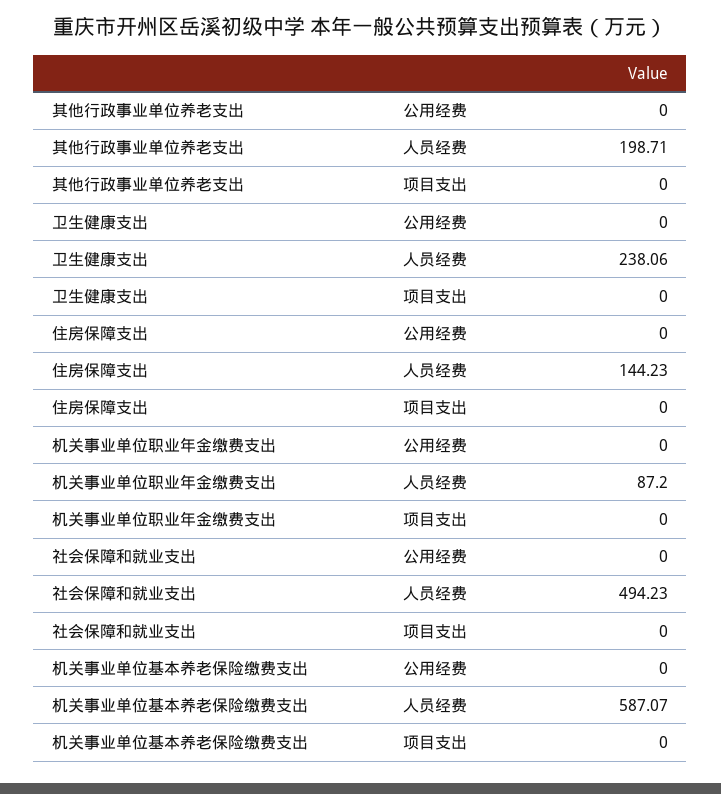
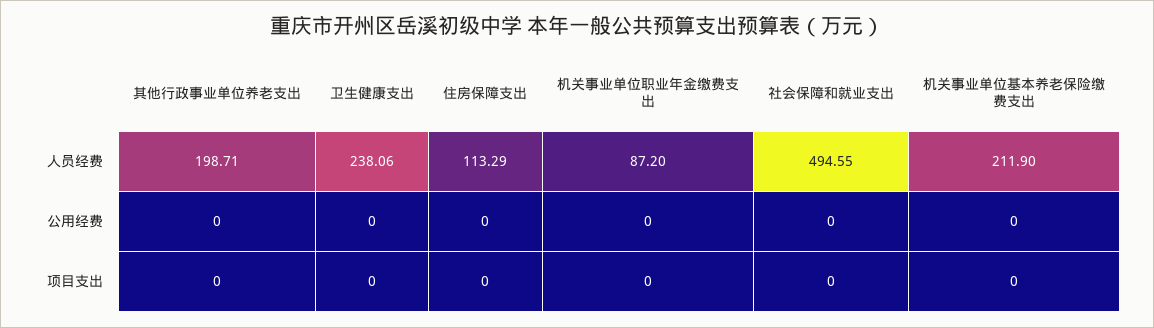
  {
    "其他行政事业单位养老支出": {
      "公用经费": 0,
      "人员经费": 198.71,
      "项目支出": 0
    },
    "卫生健康支出": {
      "公用经费": 0,
      "人员经费": 238.06,
      "项目支出": 0
    },
    "住房保障支出": {
      "公用经费": 0,
-     "人员经费": 144.23,
+     "人员经费": 113.29,
      "项目支出": 0
    },
    "机关事业单位职业年金缴费支出": {
      "公用经费": 0,
      "人员经费": 87.2,
      "项目支出": 0
    },
    "社会保障和就业支出": {
      "公用经费": 0,
-     "人员经费": 494.23,
+     "人员经费": 494.55,
      "项目支出": 0
    },
    "机关事业单位基本养老保险缴费支出": {
      "公用经费": 0,
-     "人员经费": 587.07,
+     "人员经费": 211.9,
      "项目支出": 0
    }
  }

